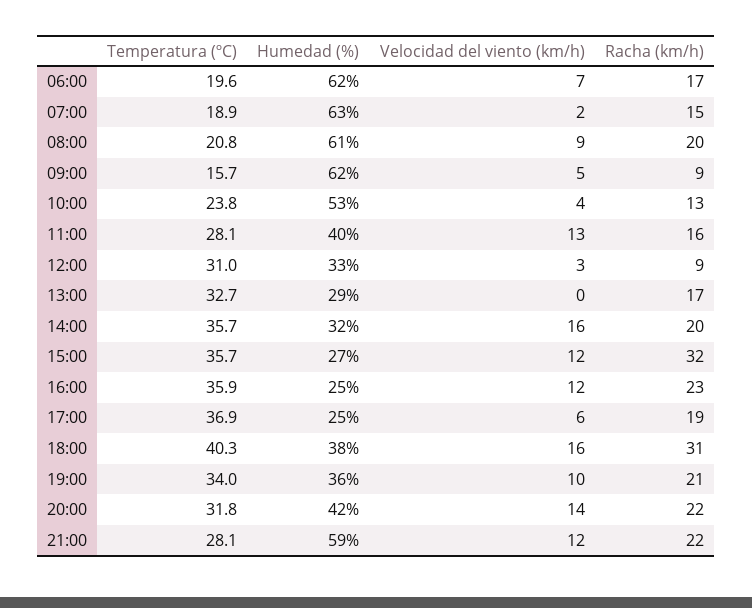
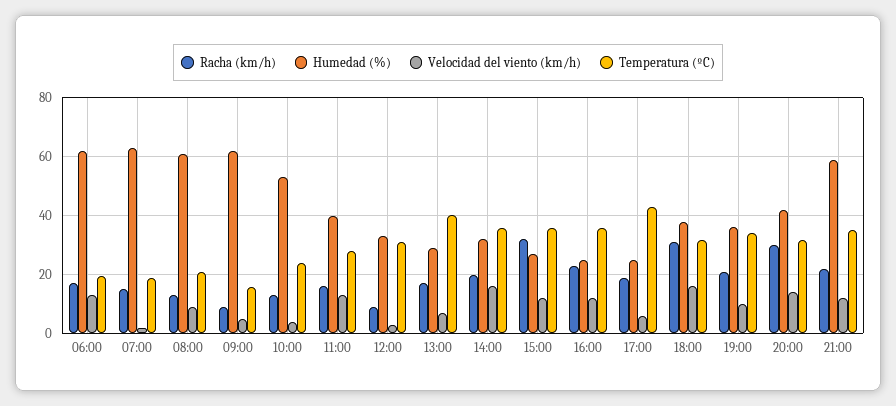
  {
    "Temperatura (ºC)": {
      "06:00": 19.6,
      "07:00": 18.9,
      "08:00": 20.8,
      "09:00": 15.7,
      "10:00": 23.8,
      "11:00": 28.1,
      "12:00": 31,
-     "13:00": 32.7,
+     "13:00": 40,
      "14:00": 35.7,
      "15:00": 35.7,
      "16:00": 35.9,
-     "17:00": 36.9,
+     "17:00": 42.5,
-     "18:00": 40.3,
+     "18:00": 32.5,
      "19:00": 34,
      "20:00": 31.8,
-     "21:00": 28.1
+     "21:00": 35
    },
    "Humedad (%)": {
      "06:00": 62,
      "07:00": 63,
      "08:00": 61,
      "09:00": 62,
      "10:00": 53,
      "11:00": 40,
      "12:00": 33,
      "13:00": 29,
      "14:00": 32,
      "15:00": 27,
      "16:00": 25,
      "17:00": 25,
      "18:00": 38,
      "19:00": 36,
      "20:00": 42,
      "21:00": 59
    },
    "Velocidad del viento (km/h)": {
-     "06:00": 7,
+     "06:00": 12.5,
      "07:00": 2,
      "08:00": 9,
      "09:00": 5,
      "10:00": 4,
      "11:00": 13,
      "12:00": 3,
-     "13:00": 0,
+     "13:00": 7.5,
      "14:00": 16,
      "15:00": 12,
      "16:00": 12,
      "17:00": 6,
      "18:00": 16,
      "19:00": 10,
      "20:00": 14,
      "21:00": 12
    },
    "Racha (km/h)": {
      "06:00": 17,
      "07:00": 15,
-     "08:00": 20,
+     "08:00": 12.5,
      "09:00": 9,
      "10:00": 13,
      "11:00": 16,
      "12:00": 9,
      "13:00": 17,
      "14:00": 20,
      "15:00": 32,
      "16:00": 23,
      "17:00": 19,
      "18:00": 31,
      "19:00": 21,
-     "20:00": 22,
+     "20:00": 30,
      "21:00": 22
    }
  }

